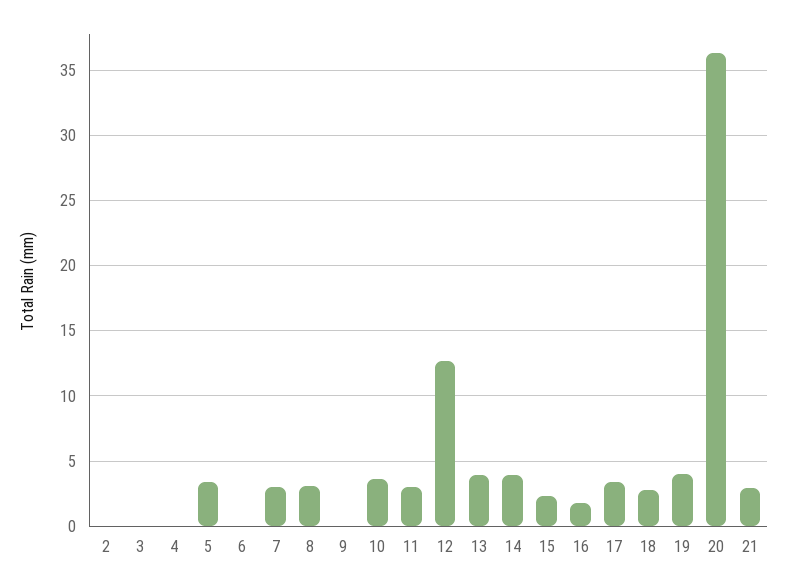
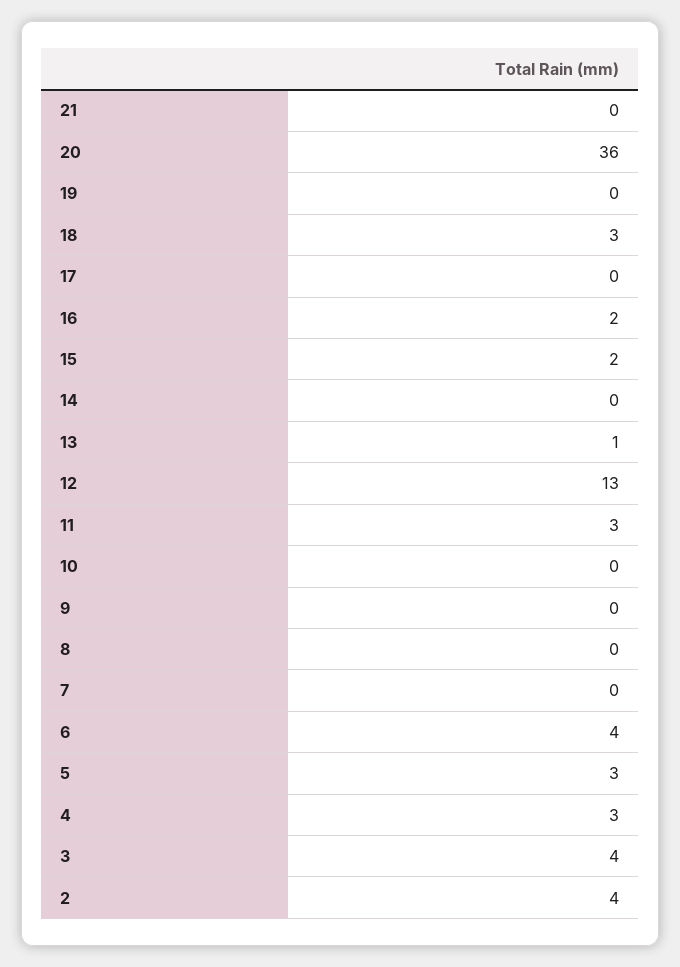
  {
-   "2": 0,
+   "2": 4,
-   "3": 0,
+   "3": 4,
-   "4": 0,
+   "4": 3,
    "5": 3,
-   "6": 0,
+   "6": 4,
-   "7": 3,
+   "7": 0,
-   "8": 3,
+   "8": 0,
    "9": 0,
-   "10": 3.5,
+   "10": 0,
    "11": 3,
    "12": 13,
-   "13": 4,
+   "13": 1,
-   "14": 4,
+   "14": 0,
    "15": 2,
    "16": 2,
-   "17": 3.5,
+   "17": 0,
    "18": 3,
-   "19": 4,
+   "19": 0,
    "20": 36,
-   "21": 3
+   "21": 0
  }

